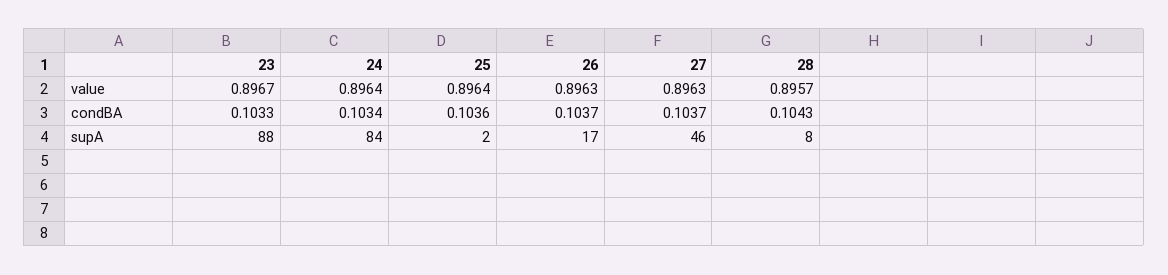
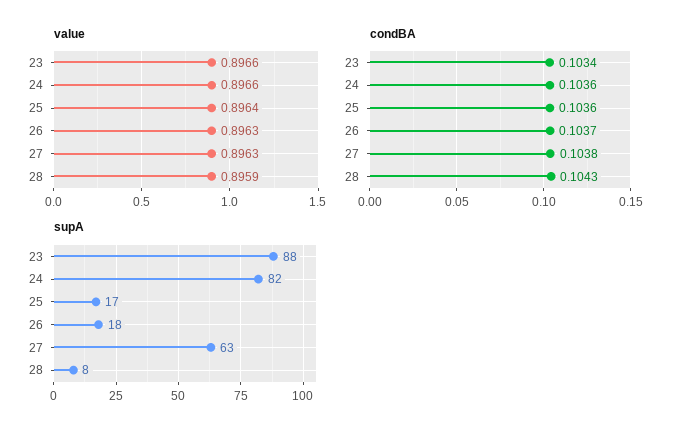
  {
    "value": {
-     "23": 0.8967,
+     "23": 0.8966,
-     "24": 0.8964,
+     "24": 0.8966,
      "25": 0.8964,
      "26": 0.8963,
      "27": 0.8963,
-     "28": 0.8957
+     "28": 0.8959
    },
    "condBA": {
-     "23": 0.1033,
+     "23": 0.1034,
-     "24": 0.1034,
+     "24": 0.1036,
      "25": 0.1036,
      "26": 0.1037,
-     "27": 0.1037,
+     "27": 0.1038,
      "28": 0.1043
    },
    "supA": {
      "23": 88,
-     "24": 84,
+     "24": 82,
-     "25": 2,
+     "25": 17,
-     "26": 17,
+     "26": 18,
-     "27": 46,
+     "27": 63,
      "28": 8
    }
  }

